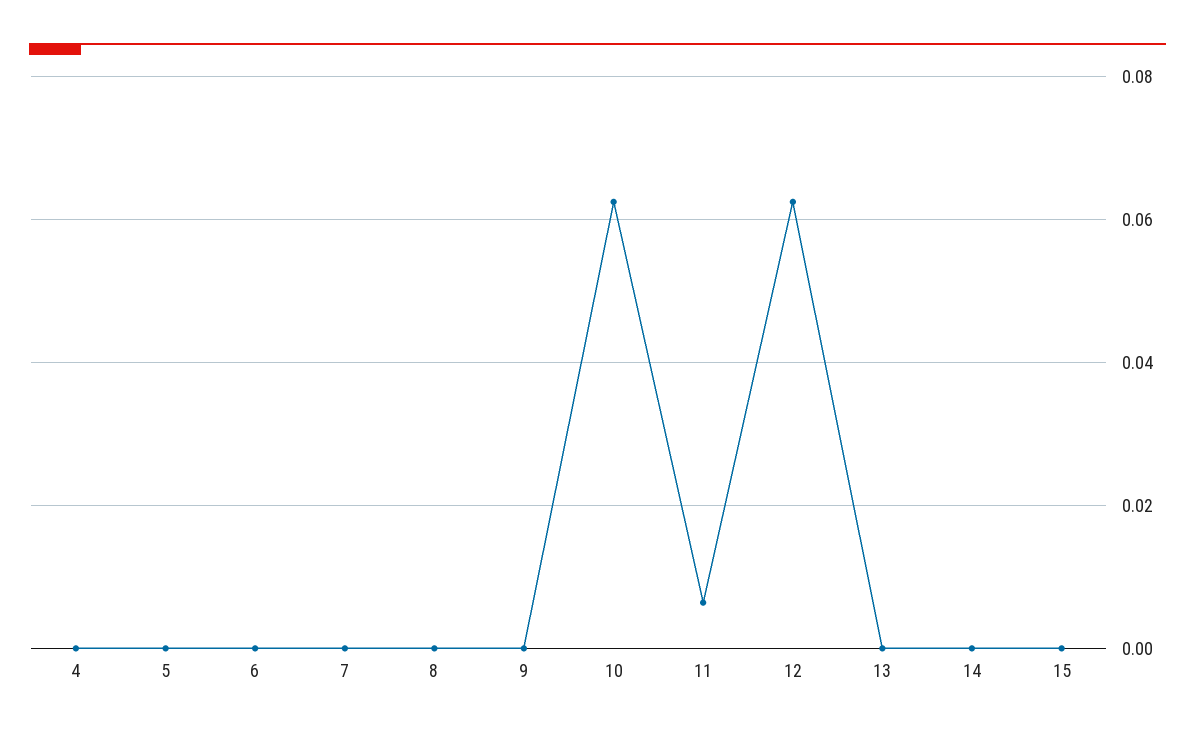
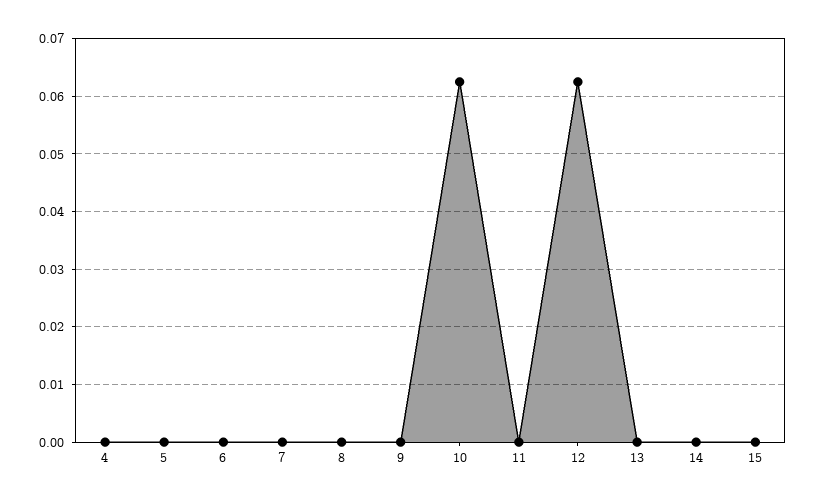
  {
    "4": 0,
    "5": 0,
    "6": 0,
    "7": 0,
    "8": 0,
    "9": 0,
    "10": 0.062,
-   "11": 0.006,
+   "11": 0,
    "12": 0.062,
    "13": 0,
    "14": 0,
    "15": 0
  }

